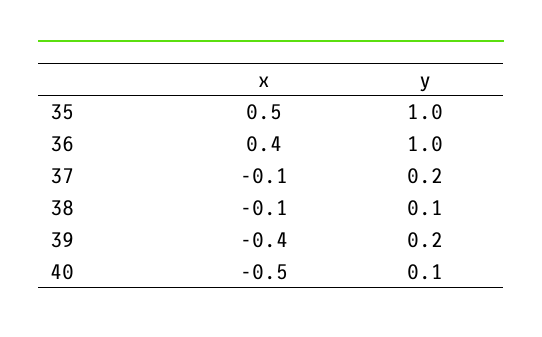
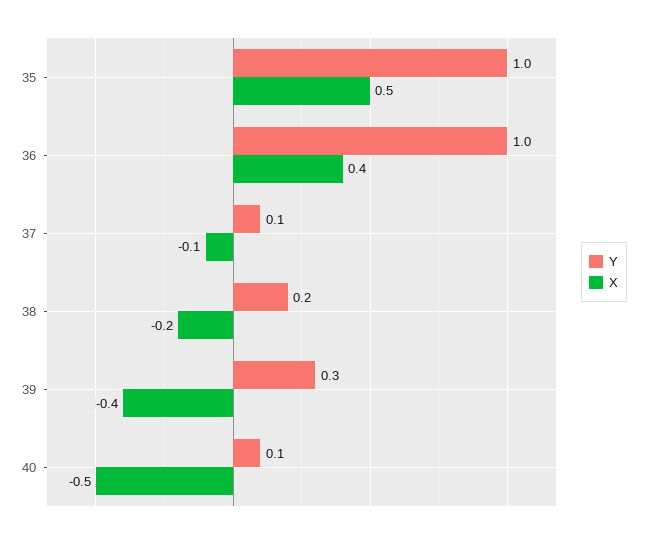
  {
    "x": {
      "35": 0.5,
      "36": 0.4,
      "37": -0.1,
-     "38": -0.1,
+     "38": -0.2,
      "39": -0.4,
      "40": -0.5
    },
    "y": {
      "35": 1,
      "36": 1,
-     "37": 0.2,
+     "37": 0.1,
-     "38": 0.1,
+     "38": 0.2,
-     "39": 0.2,
+     "39": 0.3,
      "40": 0.1
    }
  }

